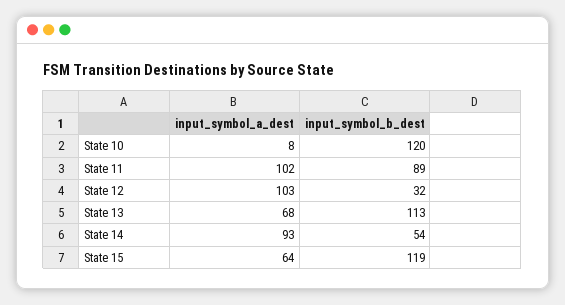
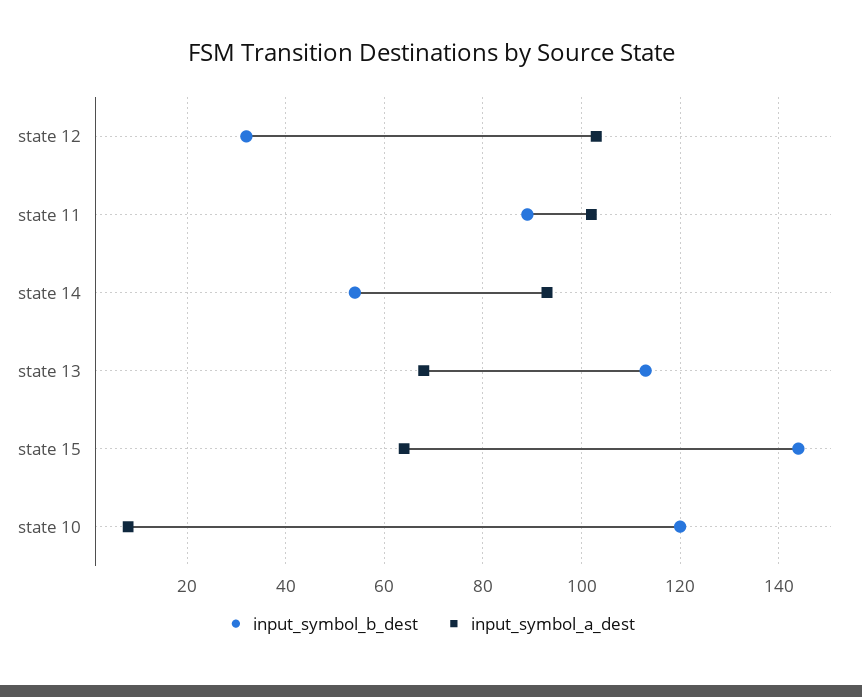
  {
    "input_symbol_a_dest": {
      "State 10": 8,
      "State 11": 102,
      "State 12": 103,
      "State 13": 68,
      "State 14": 93,
      "State 15": 64
    },
    "input_symbol_b_dest": {
      "State 10": 120,
      "State 11": 89,
      "State 12": 32,
      "State 13": 113,
      "State 14": 54,
-     "State 15": 119
+     "State 15": 145
    }
  }

